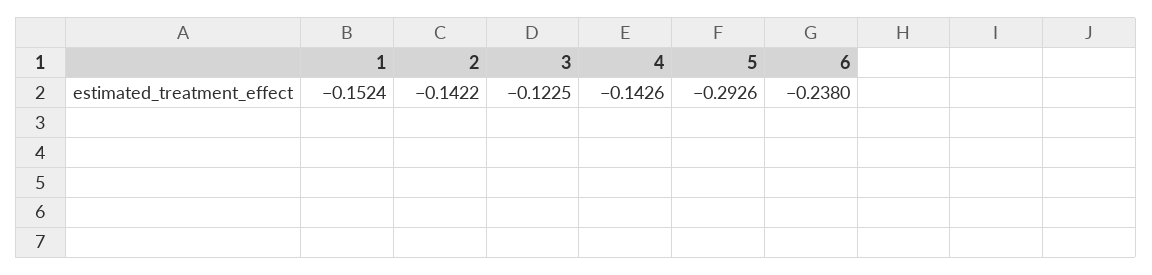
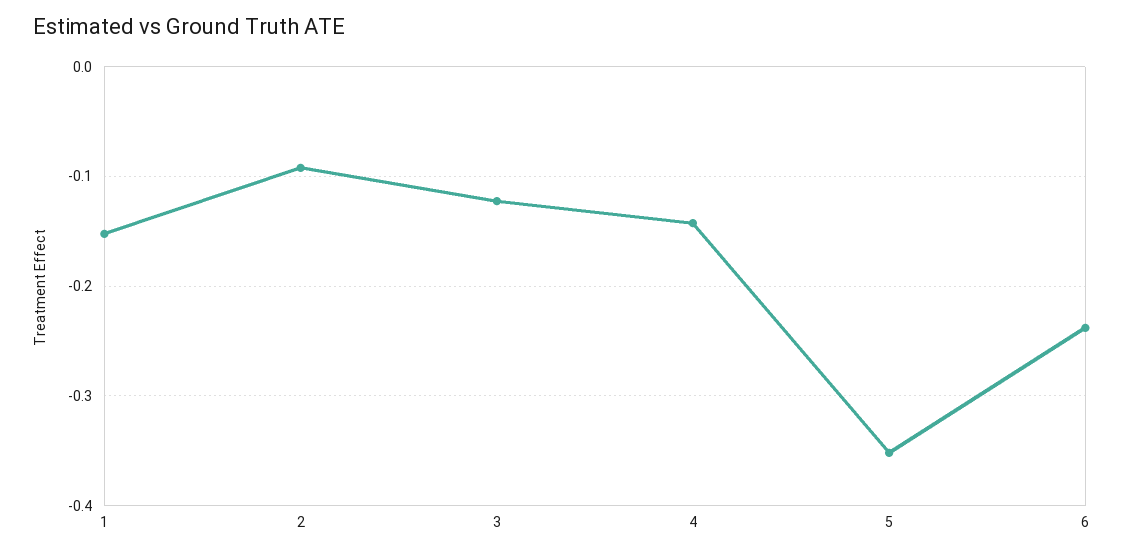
  {
    "1": -0.1524,
-   "2": -0.1422,
+   "2": -0.09,
    "3": -0.1225,
    "4": -0.1426,
-   "5": -0.2926,
+   "5": -0.35,
    "6": -0.238
  }

